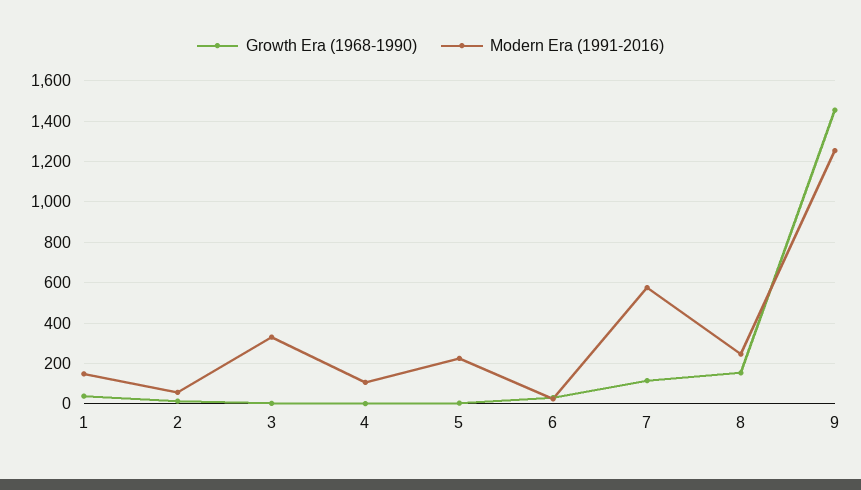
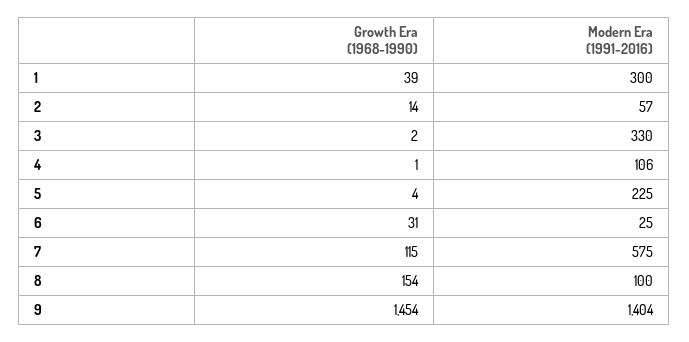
  {
    "Growth Era (1968-1990)": {
      "1": 39,
      "2": 14,
      "3": 2,
      "4": 1,
      "5": 4,
      "6": 31,
      "7": 115,
      "8": 154,
      "9": 1454
    },
    "Modern Era (1991-2016)": {
-     "1": 150,
+     "1": 300,
      "2": 57,
      "3": 330,
      "4": 106,
      "5": 225,
      "6": 25,
      "7": 575,
-     "8": 250,
+     "8": 100,
-     "9": 1250
+     "9": 1404
    }
  }

